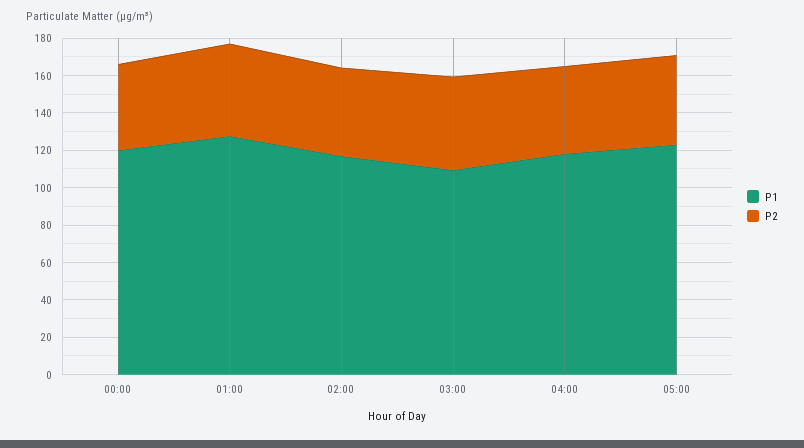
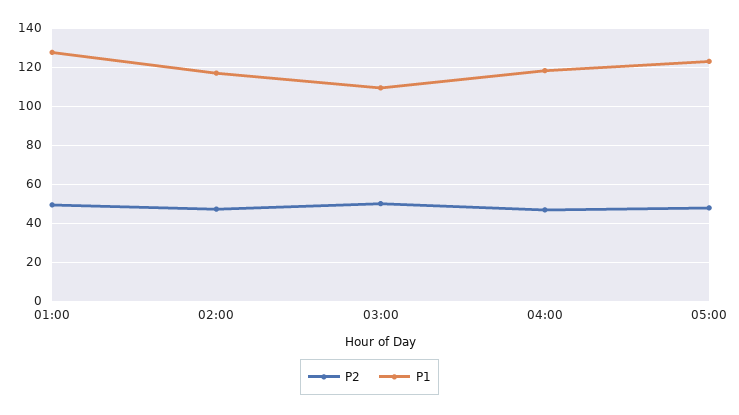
  {
    "P1": {
-     "00:00": 120,
      "01:00": 130,
      "02:00": 115,
      "03:00": 110,
      "04:00": 120,
      "05:00": 125
    },
    "P2": {
-     "00:00": 45,
      "01:00": 50,
      "02:00": 45,
      "03:00": 50,
      "04:00": 45,
      "05:00": 50
    }
  }

